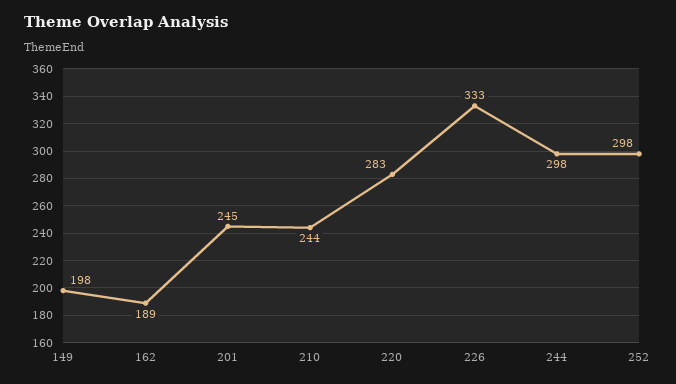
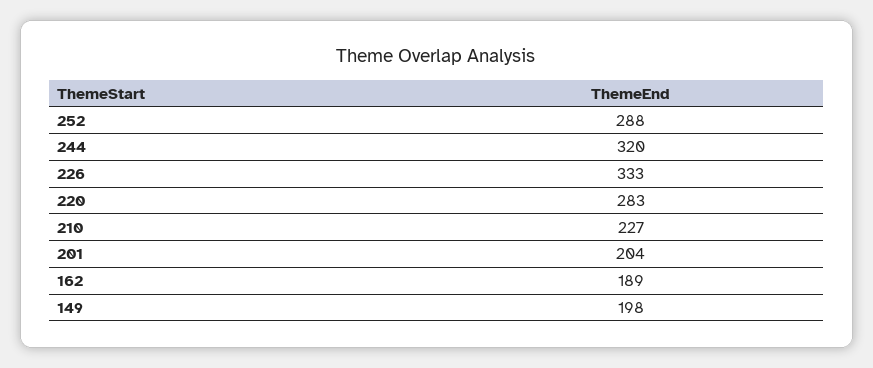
  {
    "149": 198,
    "162": 189,
-   "201": 245,
+   "201": 204,
-   "210": 244,
+   "210": 227,
    "220": 283,
    "226": 333,
-   "244": 298,
+   "244": 320,
-   "252": 298
+   "252": 288
  }

